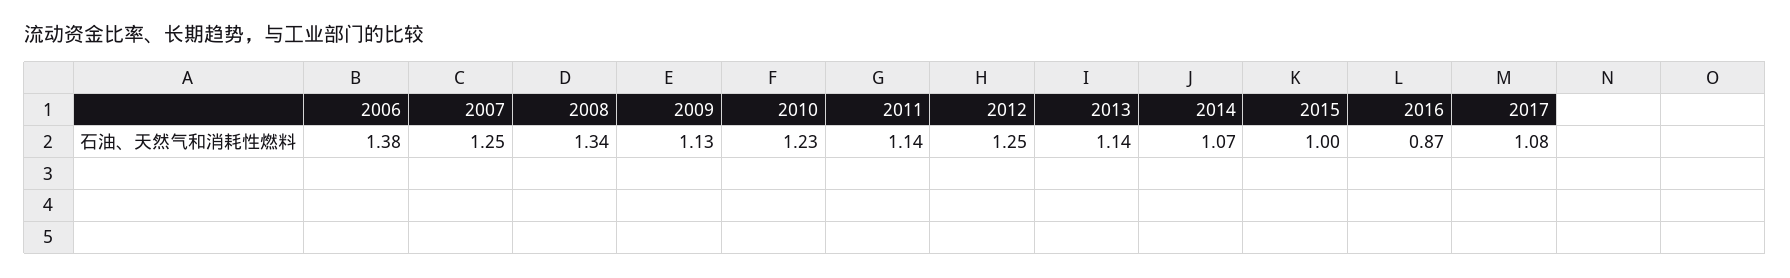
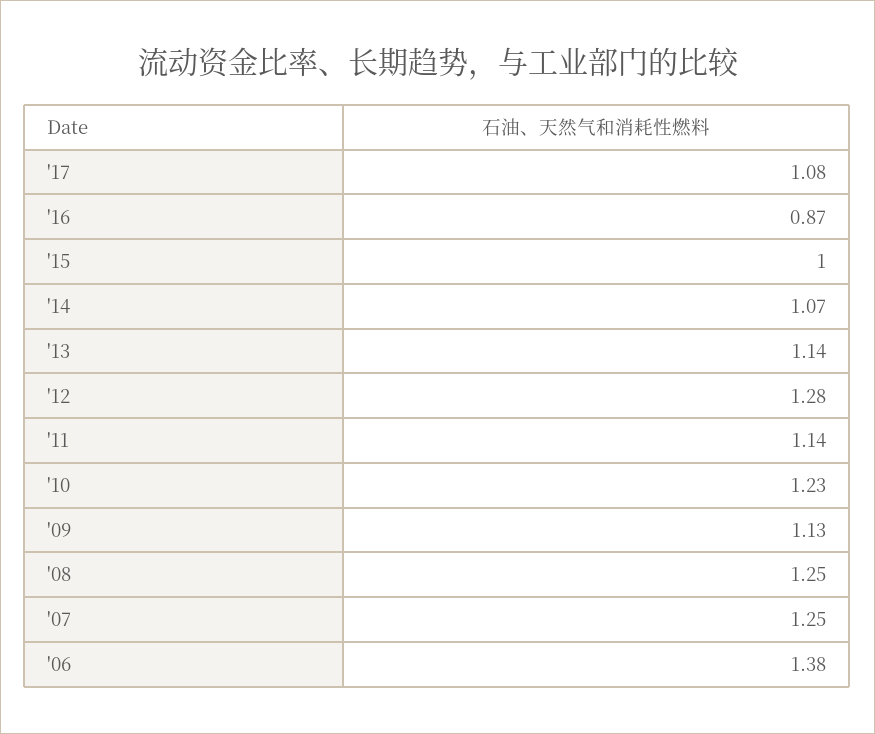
  {
    "2006": 1.38,
    "2007": 1.25,
-   "2008": 1.34,
+   "2008": 1.25,
    "2009": 1.13,
    "2010": 1.23,
    "2011": 1.14,
-   "2012": 1.25,
+   "2012": 1.28,
    "2013": 1.14,
    "2014": 1.07,
    "2015": 1,
    "2016": 0.87,
    "2017": 1.08
  }

